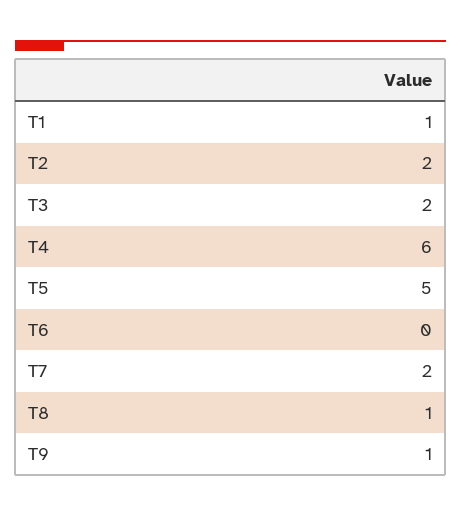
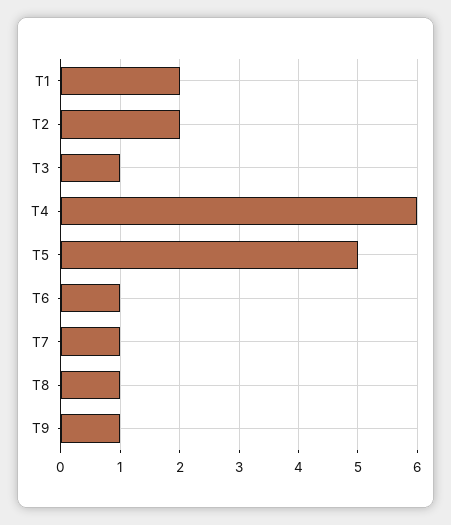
  {
-   "T1": 1,
+   "T1": 2,
    "T2": 2,
-   "T3": 2,
+   "T3": 1,
    "T4": 6,
    "T5": 5,
-   "T6": 0,
+   "T6": 1,
-   "T7": 2,
+   "T7": 1,
    "T8": 1,
    "T9": 1
  }

